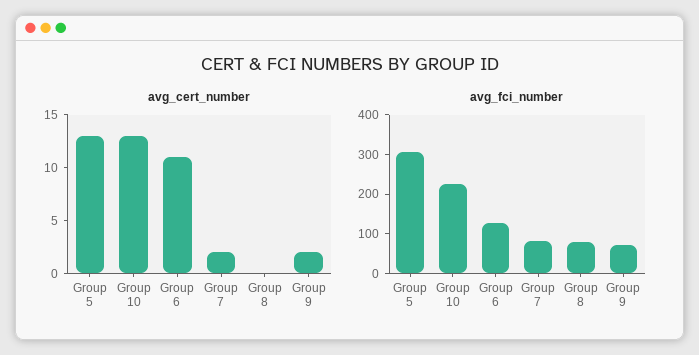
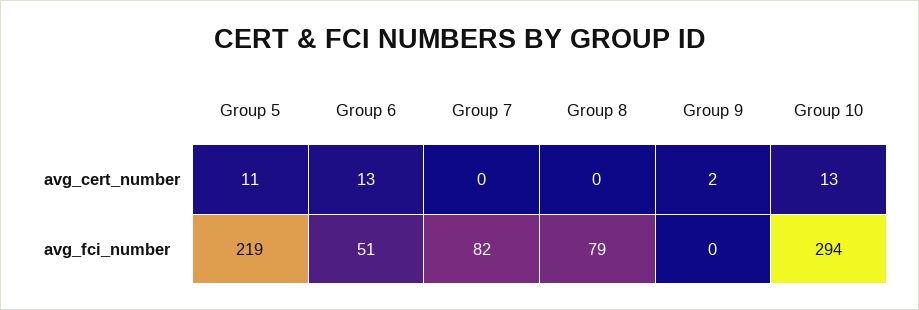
  {
    "avg_cert_number": {
-     "Group 5": 13,
+     "Group 5": 11,
      "Group 10": 13,
-     "Group 6": 11,
+     "Group 6": 13,
-     "Group 7": 2,
+     "Group 7": 0,
      "Group 8": 0,
      "Group 9": 2
    },
    "avg_fci_number": {
-     "Group 5": 300,
+     "Group 5": 219,
-     "Group 10": 225,
+     "Group 10": 294,
-     "Group 6": 125,
+     "Group 6": 51,
      "Group 7": 82,
      "Group 8": 79,
-     "Group 9": 75
+     "Group 9": 0
    }
  }

